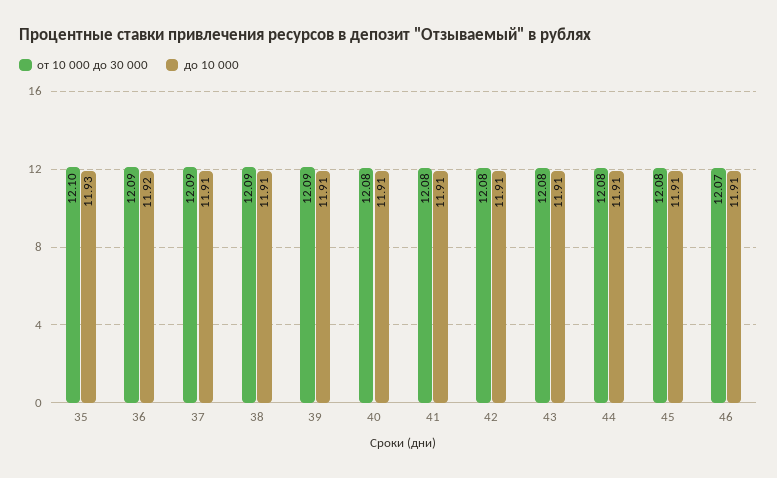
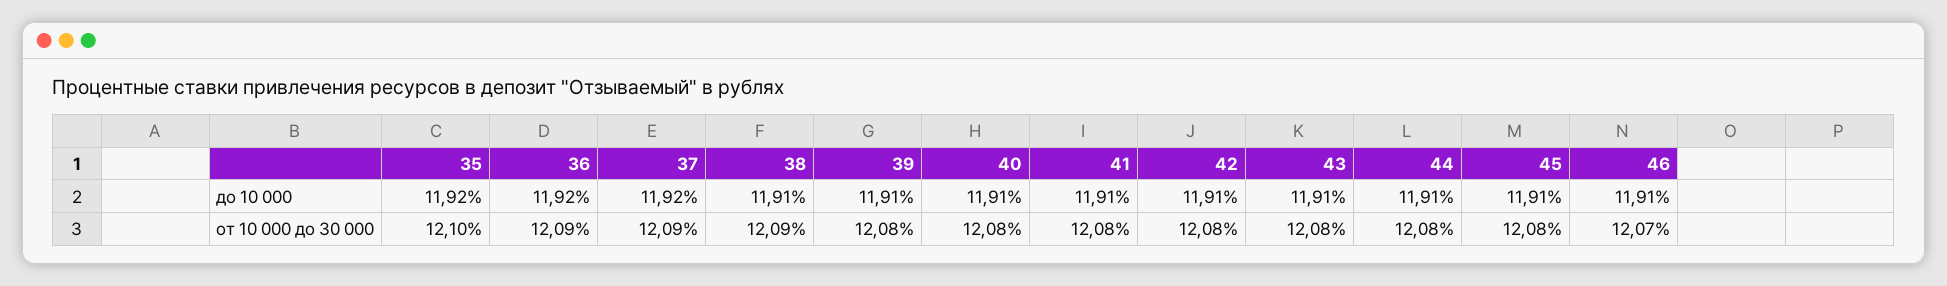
  {
    "от 10 000 до 30 000": {
      "35": 12.1,
      "36": 12.09,
      "37": 12.09,
      "38": 12.09,
-     "39": 12.09,
+     "39": 12.08,
      "40": 12.08,
      "41": 12.08,
      "42": 12.08,
      "43": 12.08,
      "44": 12.08,
      "45": 12.08,
      "46": 12.07
    },
    "до 10 000": {
-     "35": 11.93,
+     "35": 11.92,
      "36": 11.92,
-     "37": 11.91,
+     "37": 11.92,
      "38": 11.91,
      "39": 11.91,
      "40": 11.91,
      "41": 11.91,
      "42": 11.91,
      "43": 11.91,
      "44": 11.91,
      "45": 11.91,
      "46": 11.91
    }
  }

